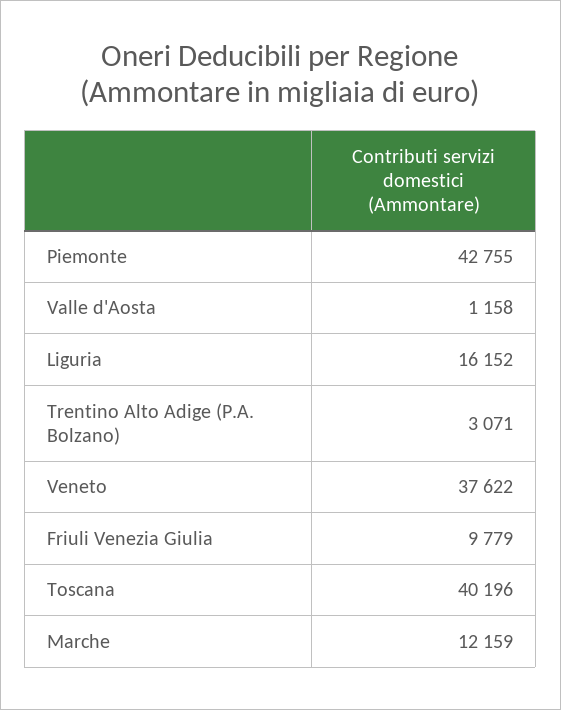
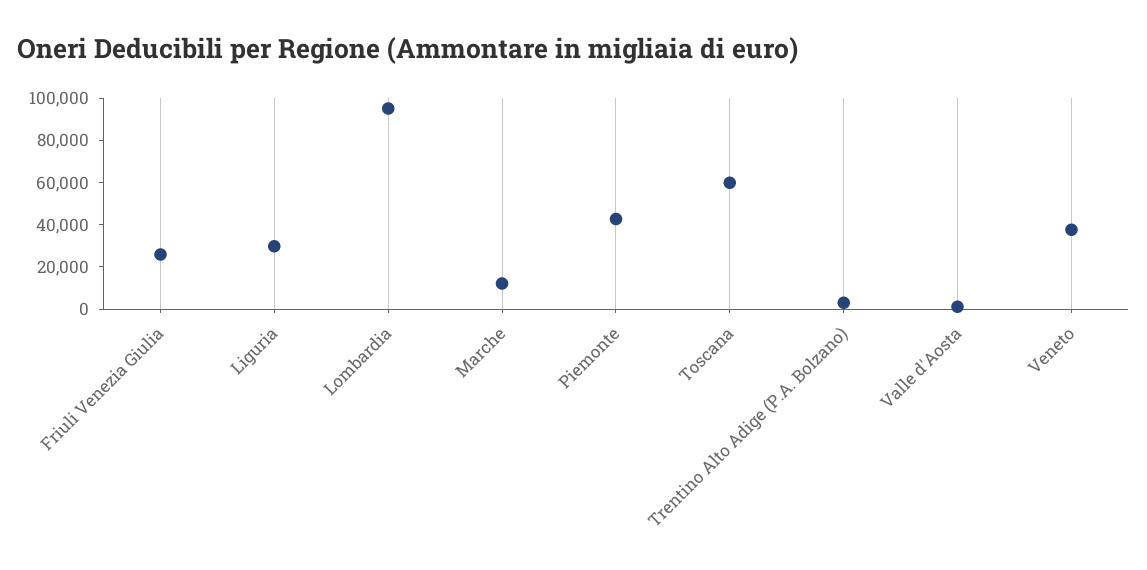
  {
    "Piemonte": 42755,
    "Valle d'Aosta": 1158,
-   "Liguria": 16152,
+   "Liguria": 30000,
    "Trentino Alto Adige (P.A. Bolzano)": 3071,
    "Veneto": 37622,
-   "Friuli Venezia Giulia": 9779,
+   "Friuli Venezia Giulia": 25000,
-   "Toscana": 40196,
+   "Toscana": 60000,
-   "Marche": 12159
+   "Marche": 12159,
+   "Lombardia": 95000
  }

